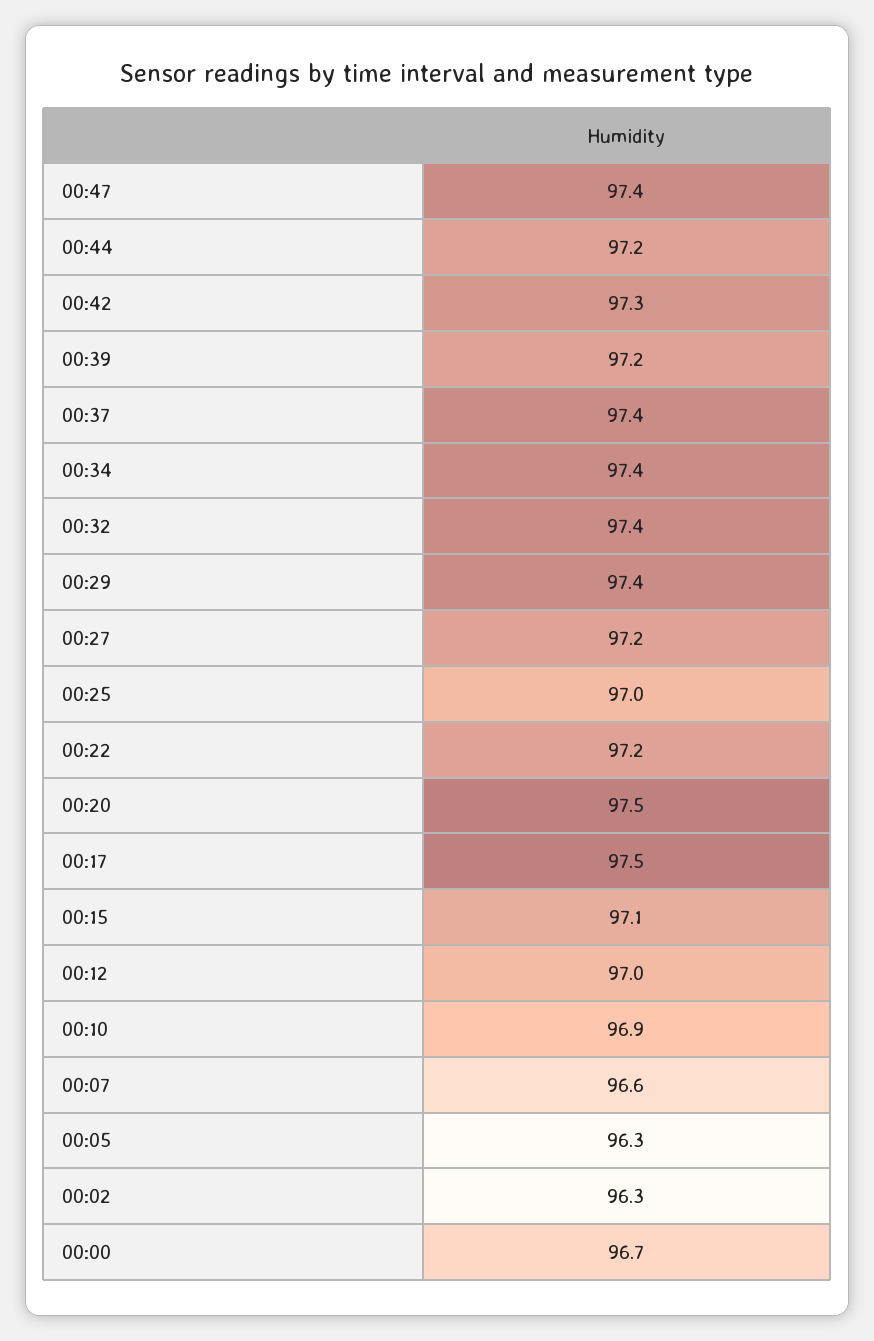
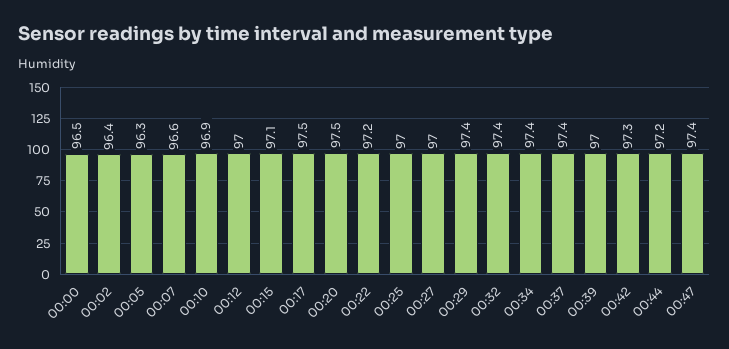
  {
    "00:47": 97.4,
    "00:44": 97.2,
    "00:42": 97.3,
-   "00:39": 97.2,
+   "00:39": 97,
    "00:37": 97.4,
    "00:34": 97.4,
    "00:32": 97.4,
    "00:29": 97.4,
-   "00:27": 97.2,
+   "00:27": 97,
    "00:25": 97,
    "00:22": 97.2,
    "00:20": 97.5,
    "00:17": 97.5,
    "00:15": 97.1,
    "00:12": 97,
    "00:10": 96.9,
    "00:07": 96.6,
    "00:05": 96.3,
-   "00:02": 96.3,
+   "00:02": 96.4,
-   "00:00": 96.7
+   "00:00": 96.5
  }

